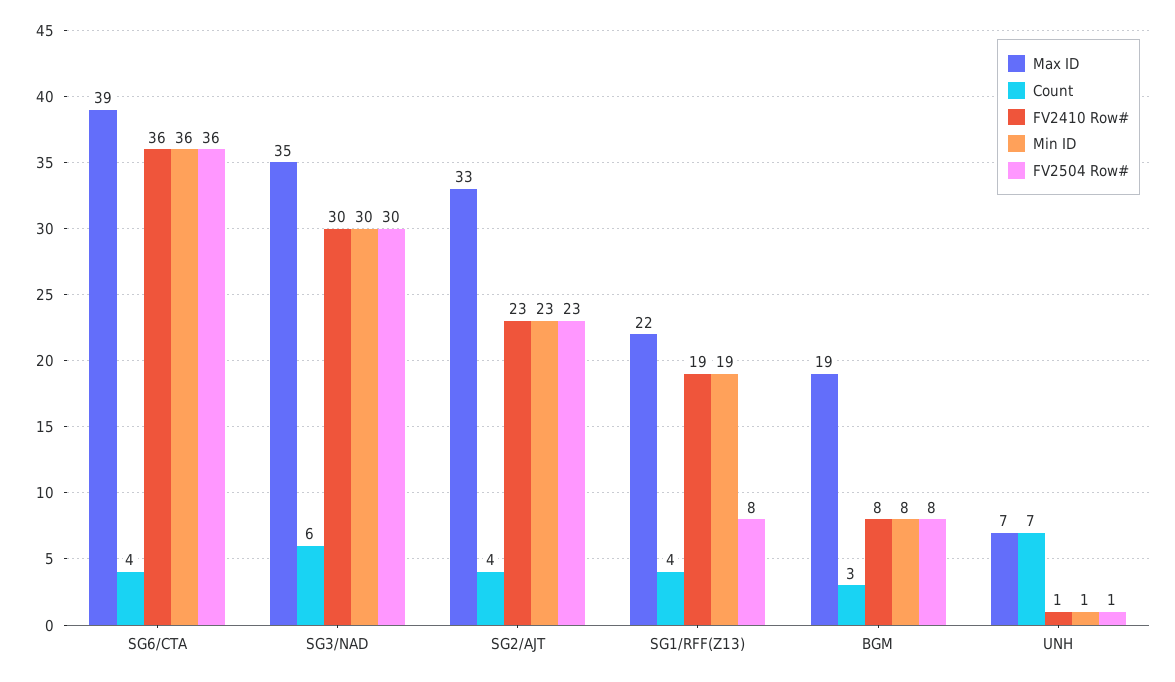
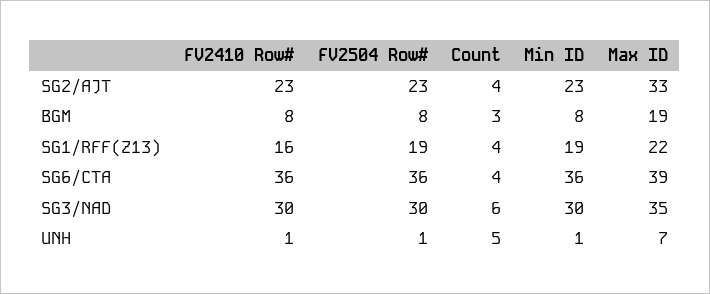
  {
    "Max ID": {
      "SG6/CTA": 39,
      "SG3/NAD": 35,
      "SG2/AJT": 33,
      "SG1/RFF(Z13)": 22,
      "BGM": 19,
      "UNH": 7
    },
    "Count": {
      "SG6/CTA": 4,
      "SG3/NAD": 6,
      "SG2/AJT": 4,
      "SG1/RFF(Z13)": 4,
      "BGM": 3,
-     "UNH": 7
+     "UNH": 5
    },
    "FV2410 Row#": {
      "SG6/CTA": 36,
      "SG3/NAD": 30,
      "SG2/AJT": 23,
-     "SG1/RFF(Z13)": 19,
+     "SG1/RFF(Z13)": 16,
      "BGM": 8,
      "UNH": 1
    },
    "Min ID": {
      "SG6/CTA": 36,
      "SG3/NAD": 30,
      "SG2/AJT": 23,
      "SG1/RFF(Z13)": 19,
      "BGM": 8,
      "UNH": 1
    },
    "FV2504 Row#": {
      "SG6/CTA": 36,
      "SG3/NAD": 30,
      "SG2/AJT": 23,
-     "SG1/RFF(Z13)": 8,
+     "SG1/RFF(Z13)": 19,
      "BGM": 8,
      "UNH": 1
    }
  }

